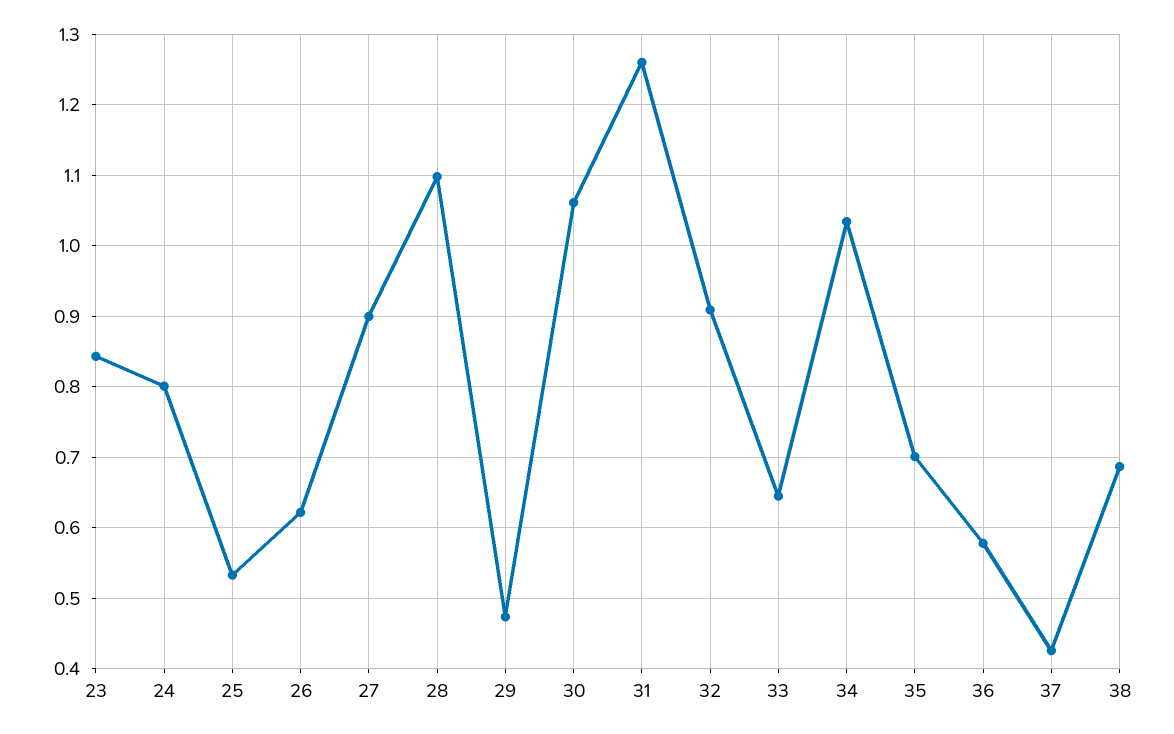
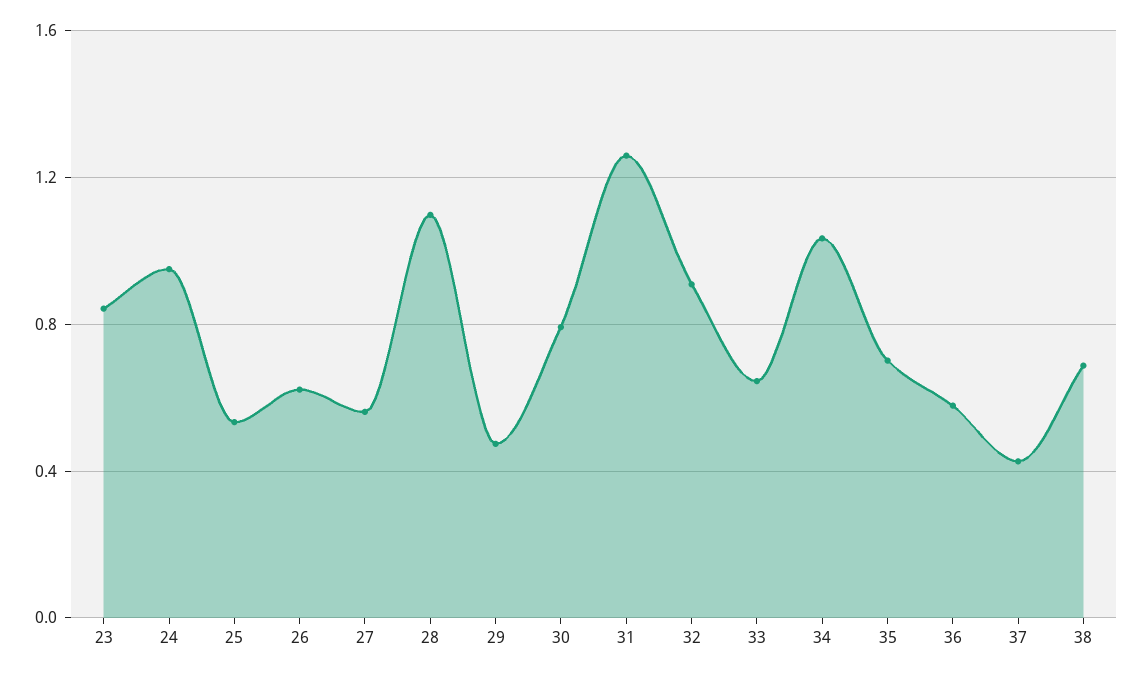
  {
    "23": 0.84,
-   "24": 0.8,
+   "24": 0.95,
    "25": 0.53,
    "26": 0.62,
-   "27": 0.9,
+   "27": 0.55,
    "28": 1.1,
    "29": 0.47,
-   "30": 1.06,
+   "30": 0.8,
    "31": 1.26,
    "32": 0.91,
    "33": 0.65,
    "34": 1.03,
    "35": 0.7,
    "36": 0.58,
    "37": 0.43,
    "38": 0.69
  }

